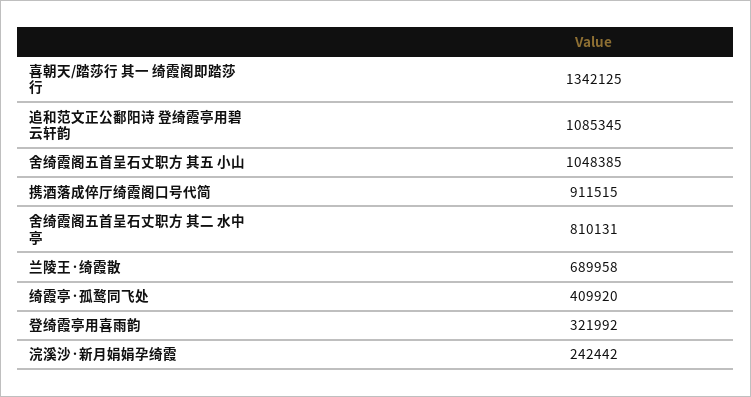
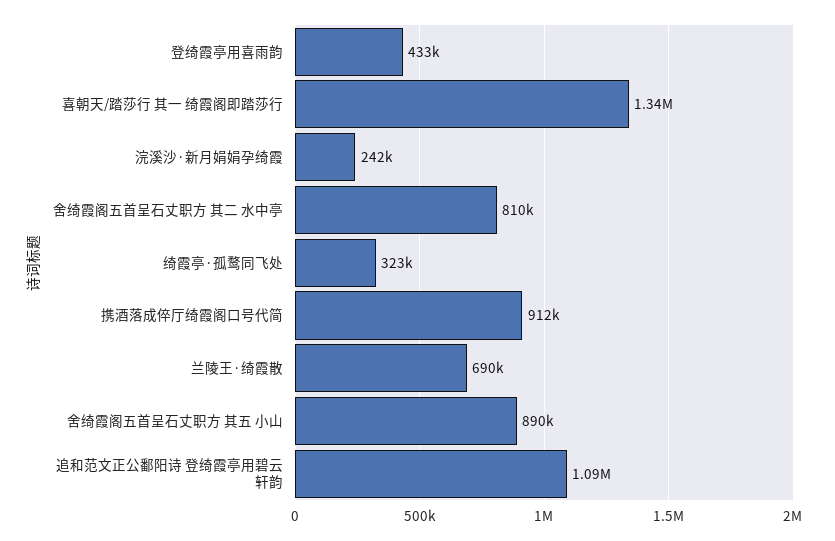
  {
    "喜朝天/踏莎行 其一 绮霞阁即踏莎行": 1342125,
    "追和范文正公鄱阳诗 登绮霞亭用碧云轩韵": 1085345,
-   "舍绮霞阁五首呈石丈职方 其五 小山": 1048385,
+   "舍绮霞阁五首呈石丈职方 其五 小山": 890000,
    "携酒落成倅厅绮霞阁口号代简": 911515,
    "舍绮霞阁五首呈石丈职方 其二 水中亭": 810131,
    "兰陵王·绮霞散": 689958,
-   "绮霞亭·孤鹜同飞处": 409920,
+   "绮霞亭·孤鹜同飞处": 323000,
-   "登绮霞亭用喜雨韵": 321992,
+   "登绮霞亭用喜雨韵": 433000,
    "浣溪沙·新月娟娟孕绮霞": 242442
  }

